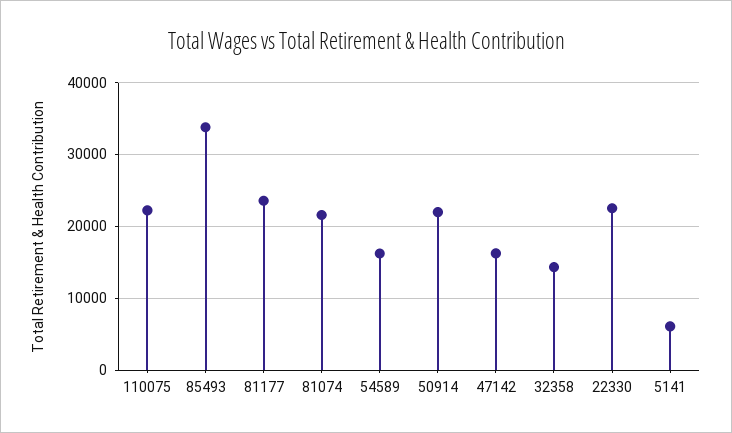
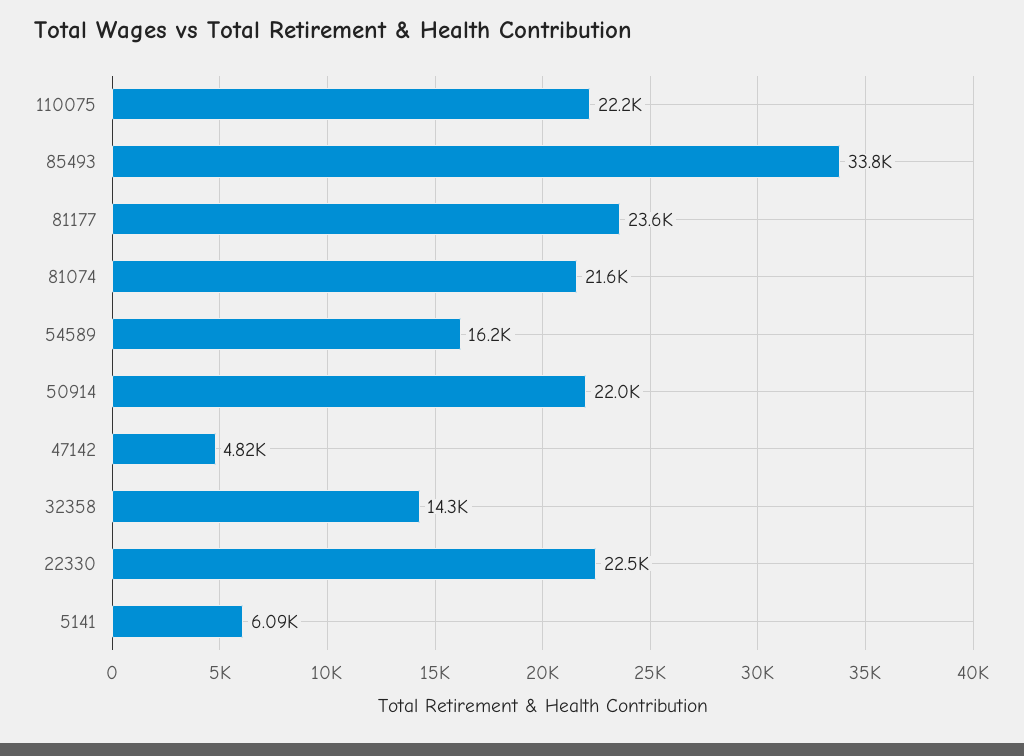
  {
    "110075": 22200,
    "85493": 33800,
    "81177": 23600,
    "81074": 21600,
    "54589": 16200,
    "50914": 22000,
-   "47142": 16000,
+   "47142": 4820,
    "32358": 14300,
    "22330": 22500,
    "5141": 6090
  }

